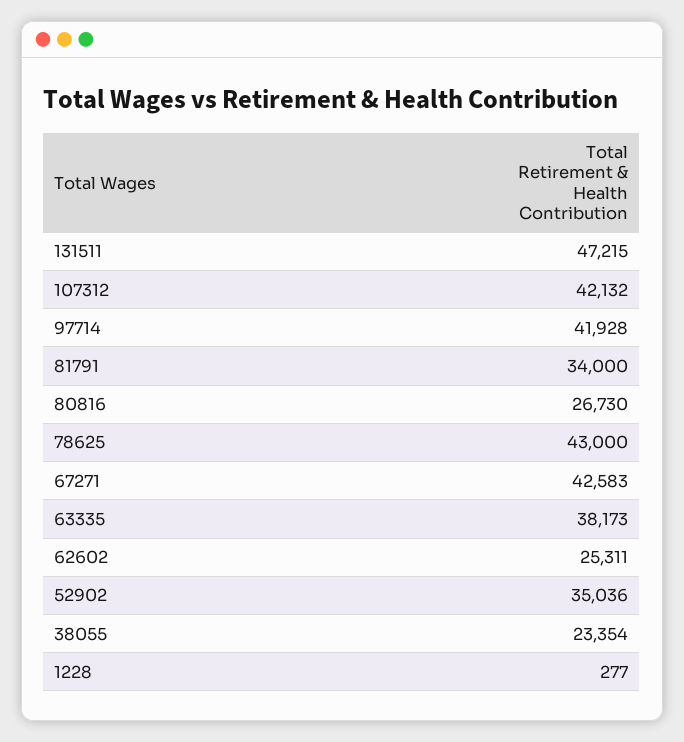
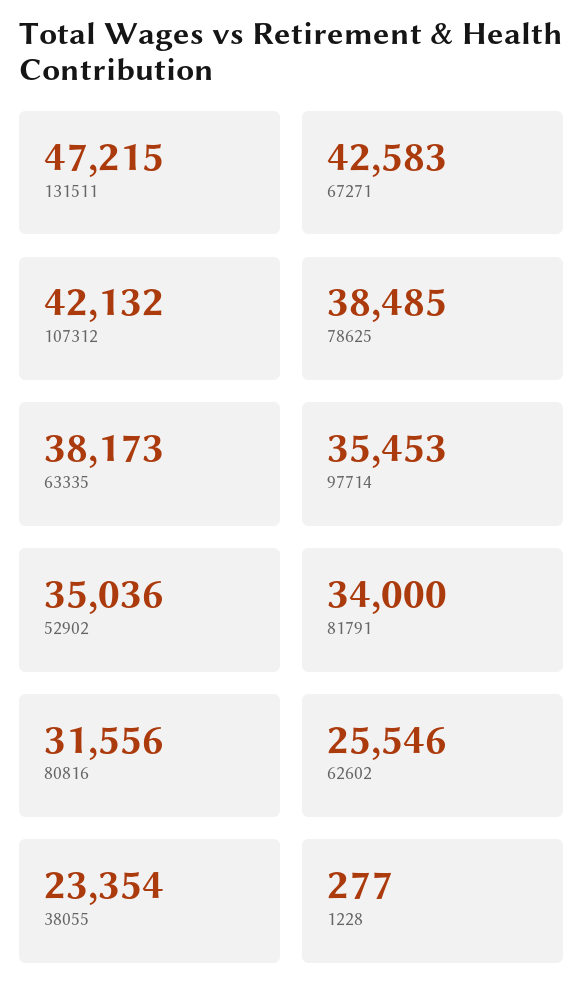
  {
    "131511": 47215,
    "107312": 42132,
-   "97714": 41928,
+   "97714": 35453,
    "81791": 34000,
-   "80816": 26730,
+   "80816": 31556,
-   "78625": 43000,
+   "78625": 38485,
    "67271": 42583,
    "63335": 38173,
-   "62602": 25311,
+   "62602": 25546,
    "52902": 35036,
    "38055": 23354,
    "1228": 277
  }

